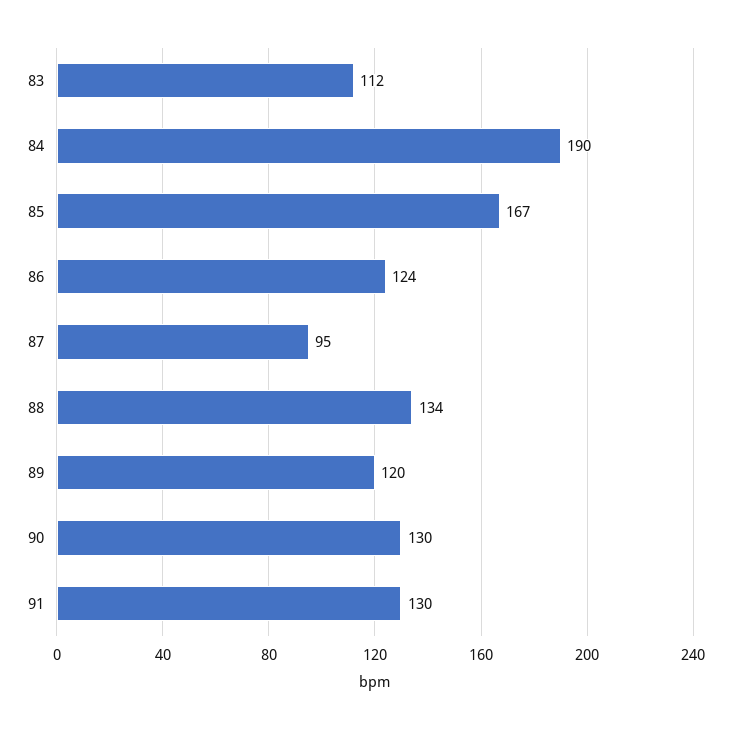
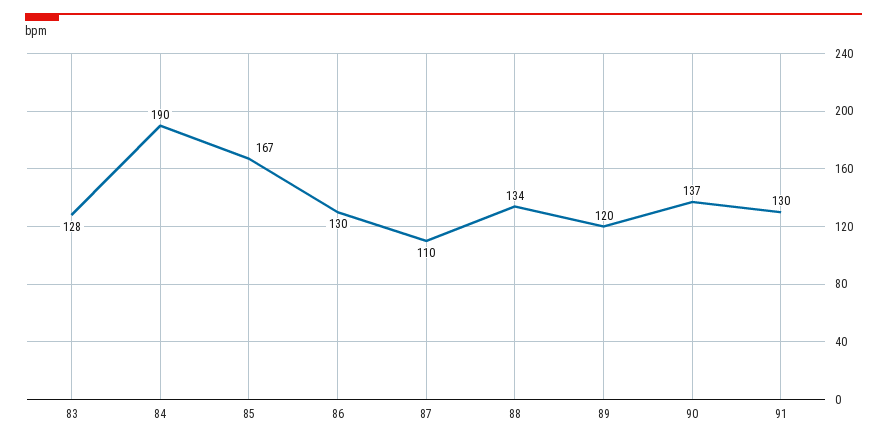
  {
-   "83": 112,
+   "83": 128,
    "84": 190,
    "85": 167,
-   "86": 124,
+   "86": 130,
-   "87": 95,
+   "87": 110,
    "88": 134,
    "89": 120,
-   "90": 130,
+   "90": 137,
    "91": 130
  }

